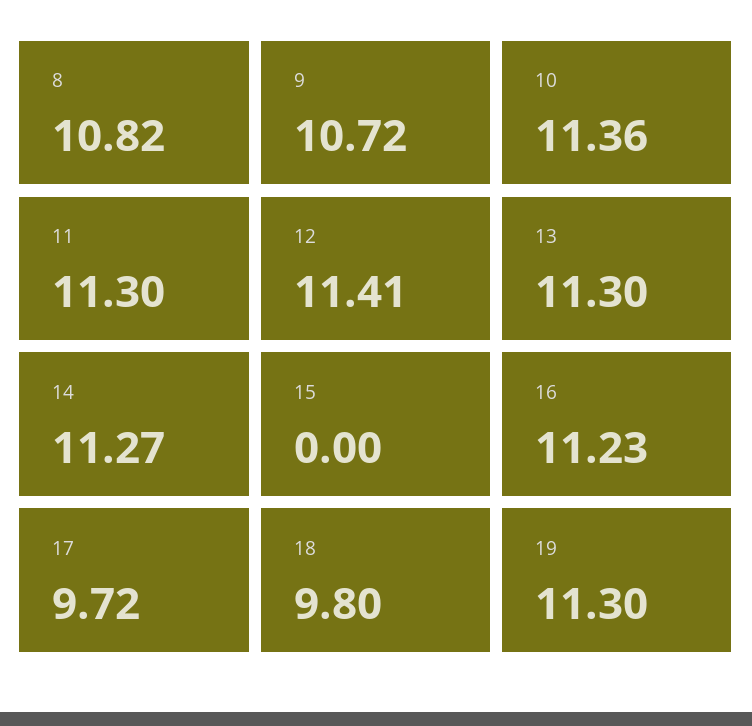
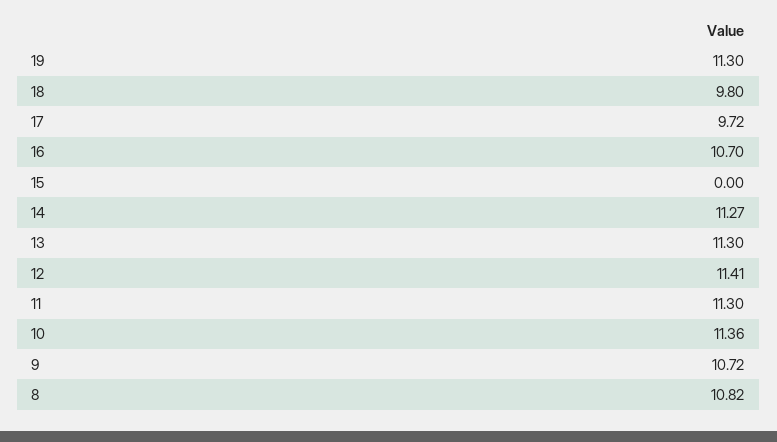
  {
    "8": 10.82,
    "9": 10.72,
    "10": 11.36,
    "11": 11.3,
    "12": 11.41,
    "13": 11.3,
    "14": 11.27,
    "15": 0,
-   "16": 11.23,
+   "16": 10.7,
    "17": 9.72,
    "18": 9.8,
    "19": 11.3
  }

